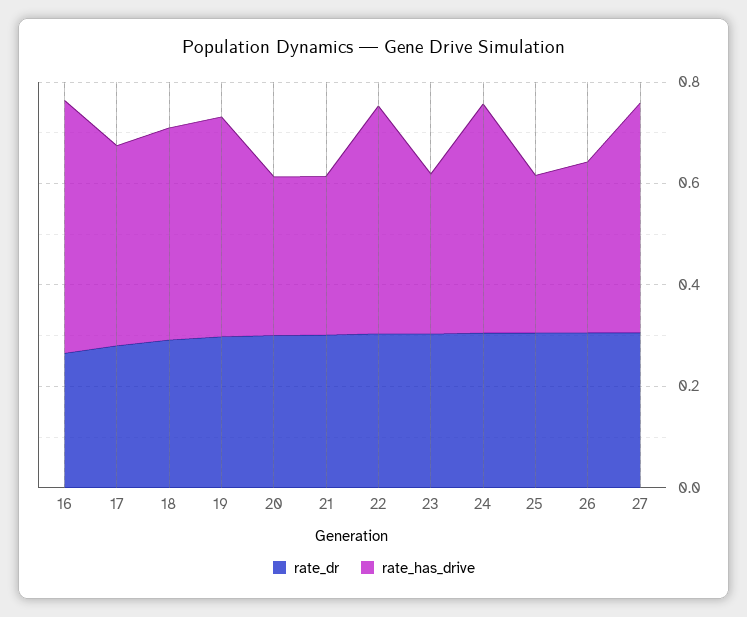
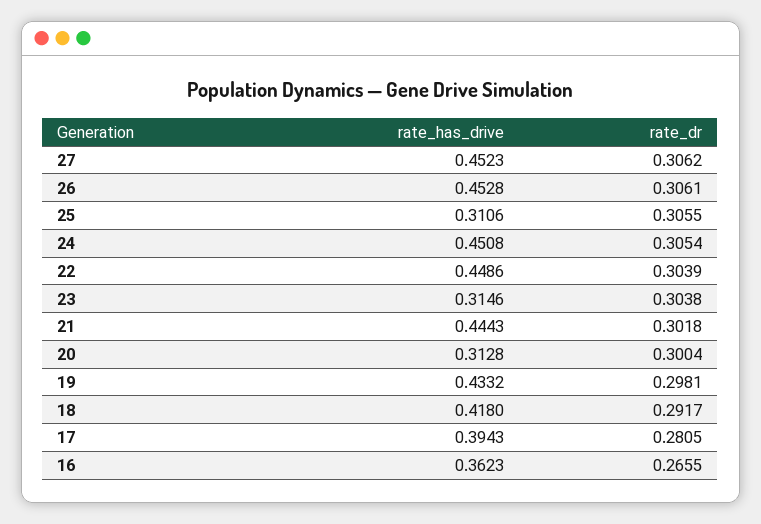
  {
    "rate_dr": {
      "16": 0.2655,
      "17": 0.2805,
      "18": 0.2917,
      "19": 0.2981,
      "20": 0.3004,
      "21": 0.3018,
      "22": 0.3039,
      "23": 0.3038,
      "24": 0.3054,
      "25": 0.3055,
      "26": 0.3061,
      "27": 0.3062
    },
    "rate_has_drive": {
-     "16": 0.5,
+     "16": 0.3623,
      "17": 0.3943,
      "18": 0.418,
      "19": 0.4332,
      "20": 0.3128,
-     "21": 0.3,
+     "21": 0.4443,
      "22": 0.4486,
      "23": 0.3146,
      "24": 0.4508,
      "25": 0.3106,
-     "26": 0.35,
+     "26": 0.4528,
      "27": 0.4523
    }
  }

